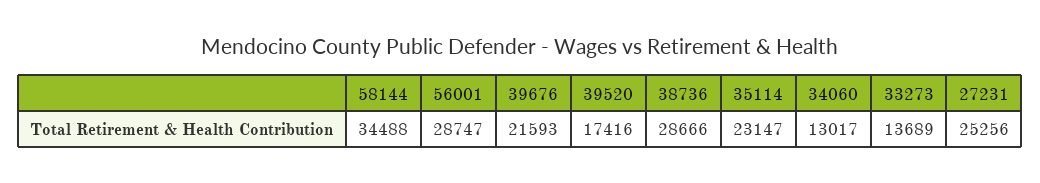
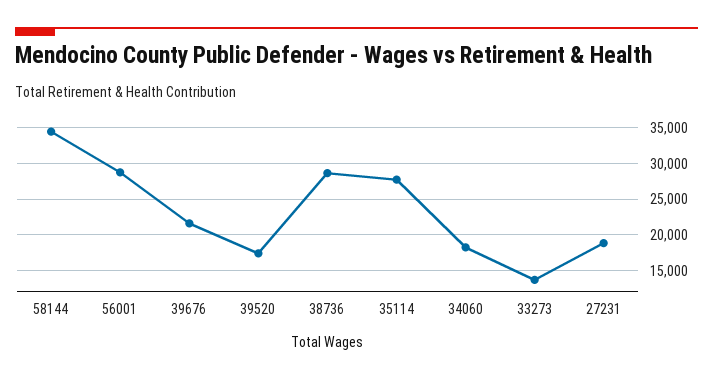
  {
    "58144": 34488,
    "56001": 28747,
    "39676": 21593,
    "39520": 17416,
    "38736": 28666,
-   "35114": 23147,
+   "35114": 28000,
-   "34060": 13017,
+   "34060": 18000,
    "33273": 13689,
-   "27231": 25256
+   "27231": 19000
  }

